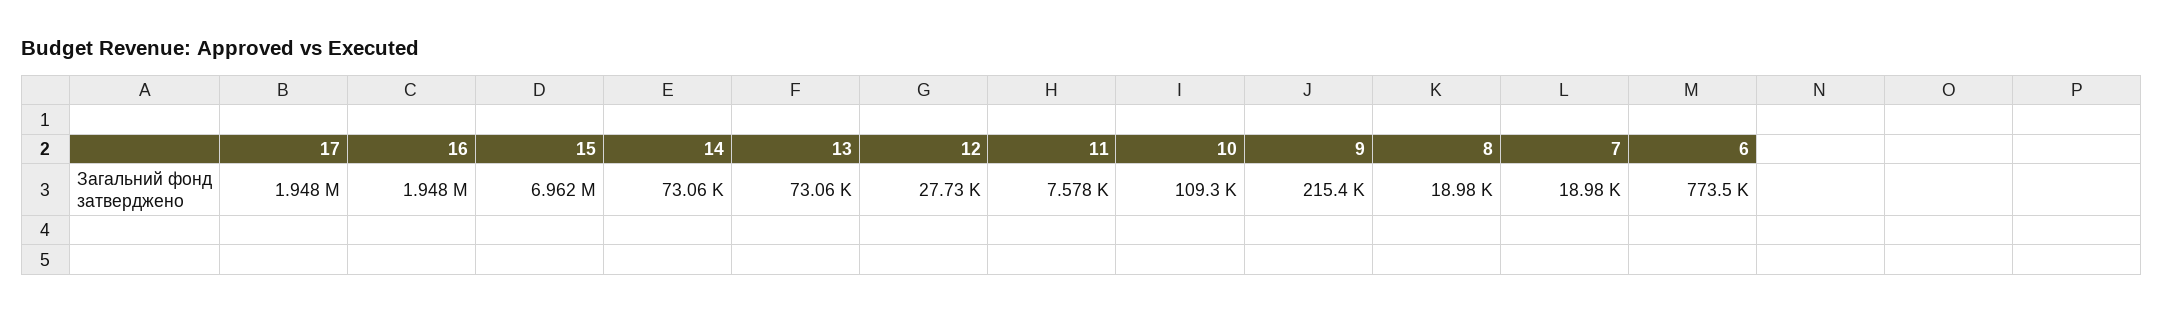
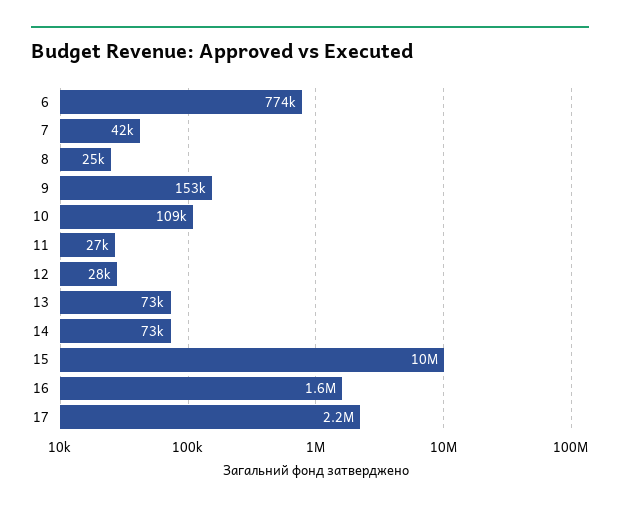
  {
-   "17": 1948000,
+   "17": 2200000,
-   "16": 1948000,
+   "16": 1600000,
-   "15": 6962000,
+   "15": 10000000,
    "14": 73060,
    "13": 73060,
    "12": 27730,
-   "11": 7578,
+   "11": 27000,
    "10": 109300,
-   "9": 215400,
+   "9": 153000,
-   "8": 18980,
+   "8": 25000,
-   "7": 18980,
+   "7": 42000,
    "6": 773500
  }

